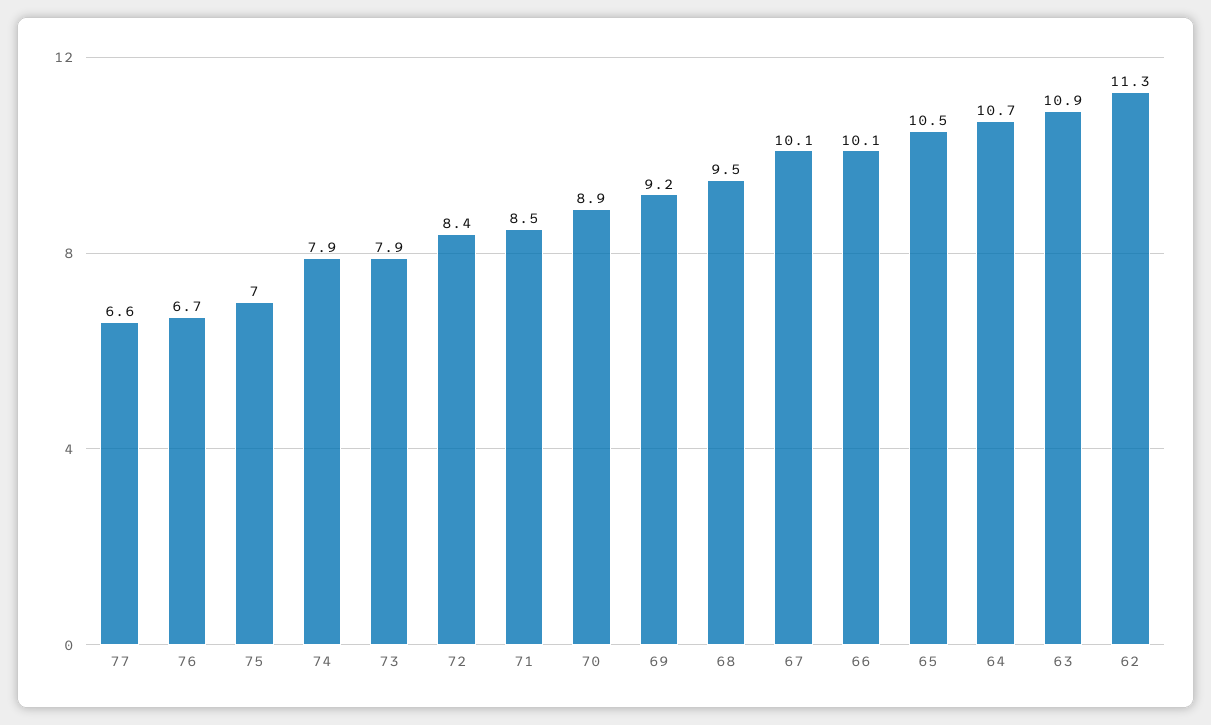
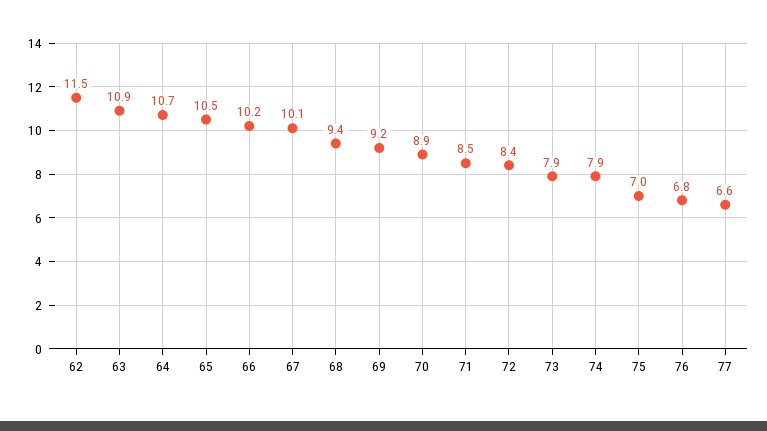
  {
    "77": 6.6,
-   "76": 6.7,
+   "76": 6.8,
    "75": 7,
    "74": 7.9,
    "73": 7.9,
    "72": 8.4,
    "71": 8.5,
    "70": 8.9,
    "69": 9.2,
-   "68": 9.5,
+   "68": 9.4,
    "67": 10.1,
-   "66": 10.1,
+   "66": 10.2,
    "65": 10.5,
    "64": 10.7,
    "63": 10.9,
-   "62": 11.3
+   "62": 11.5
  }

